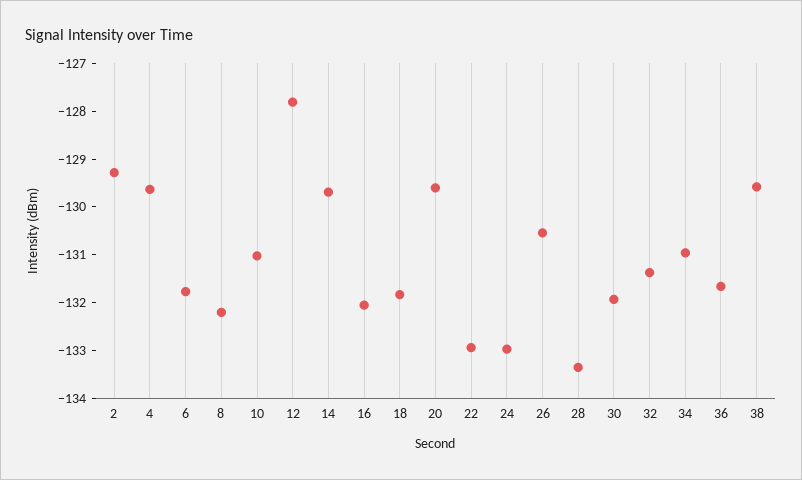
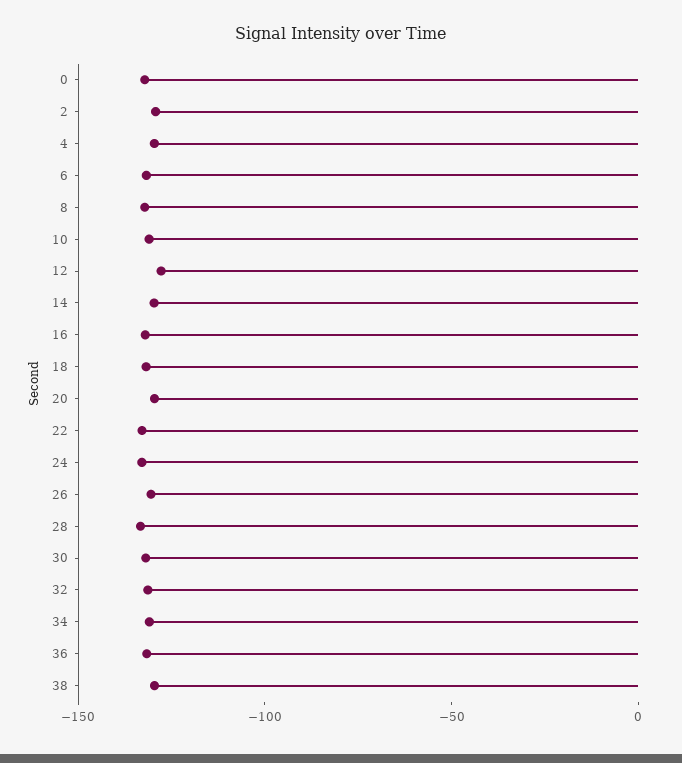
  {
    "2": -129.2,
    "4": -129.6,
    "6": -131.8,
    "8": -132.2,
    "10": -131,
    "12": -127.8,
    "14": -129.6,
    "16": -132,
    "18": -131.8,
    "20": -129.6,
    "22": -133,
    "24": -133,
    "26": -130.6,
    "28": -133.4,
    "30": -132,
    "32": -131.4,
    "34": -131,
    "36": -131.6,
-   "38": -129.6
+   "38": -129.6,
+   "0": -130
  }

